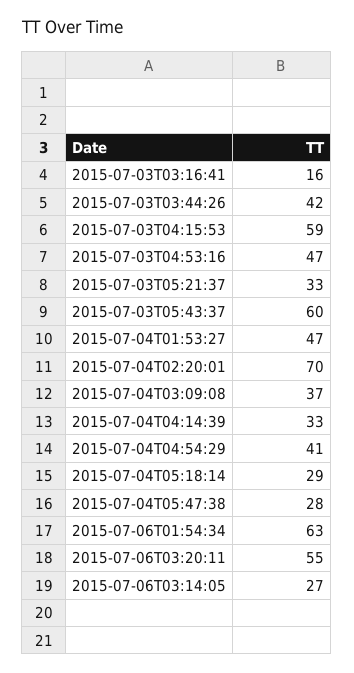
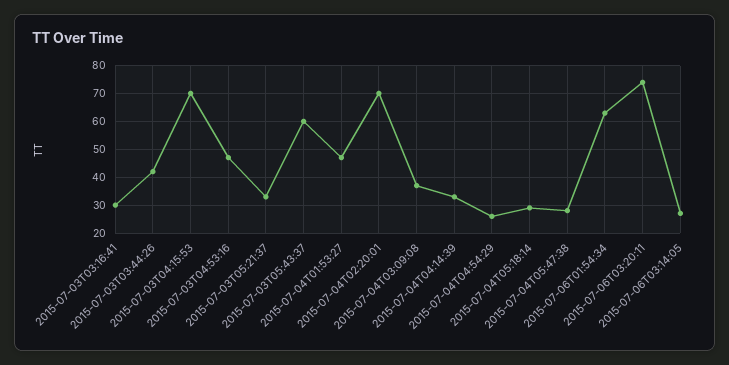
  {
-   "2015-07-03T03:16:41": 16,
+   "2015-07-03T03:16:41": 30,
    "2015-07-03T03:44:26": 42,
-   "2015-07-03T04:15:53": 59,
+   "2015-07-03T04:15:53": 70,
    "2015-07-03T04:53:16": 47,
    "2015-07-03T05:21:37": 33,
    "2015-07-03T05:43:37": 60,
    "2015-07-04T01:53:27": 47,
    "2015-07-04T02:20:01": 70,
    "2015-07-04T03:09:08": 37,
    "2015-07-04T04:14:39": 33,
-   "2015-07-04T04:54:29": 41,
+   "2015-07-04T04:54:29": 25,
    "2015-07-04T05:18:14": 29,
    "2015-07-04T05:47:38": 28,
    "2015-07-06T01:54:34": 63,
-   "2015-07-06T03:20:11": 55,
+   "2015-07-06T03:20:11": 75,
    "2015-07-06T03:14:05": 27
  }

